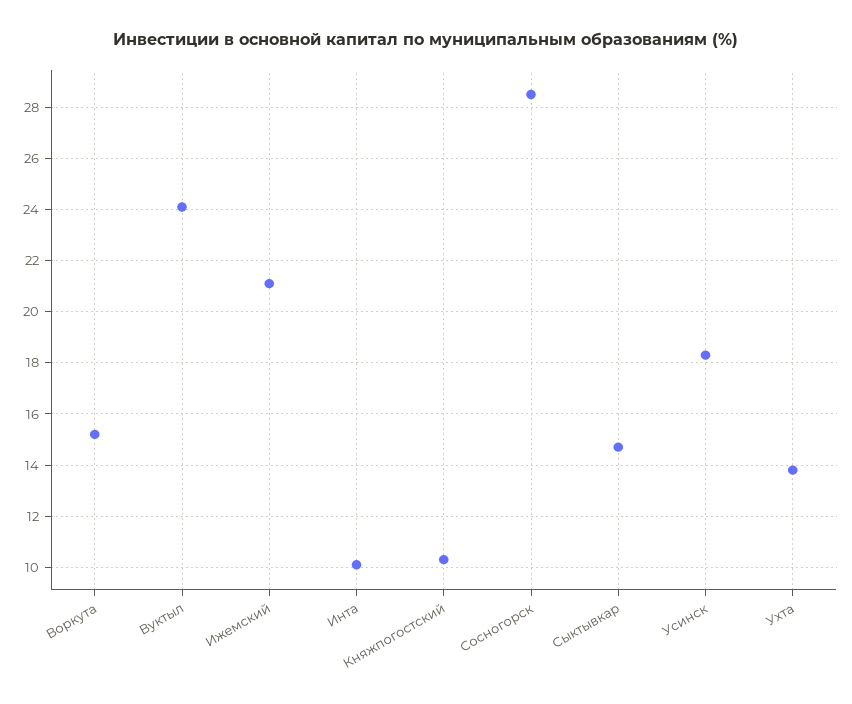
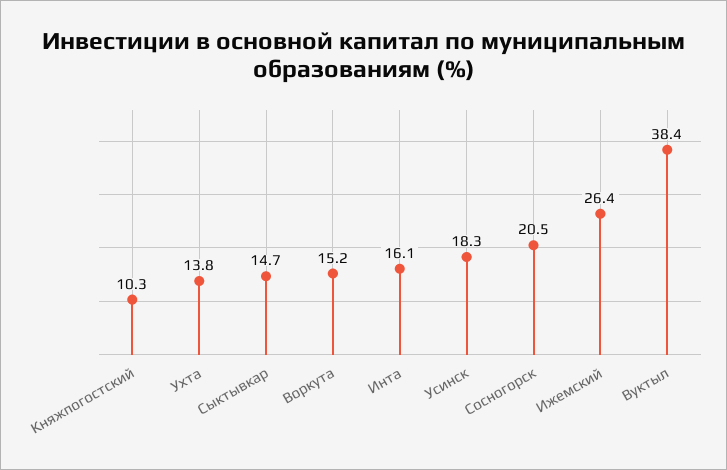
  {
    "Воркута": 15.2,
-   "Вуктыл": 24,
+   "Вуктыл": 38.4,
-   "Ижемский": 21,
+   "Ижемский": 26.4,
-   "Инта": 10,
+   "Инта": 16.1,
    "Княжпогостский": 10.3,
-   "Сосногорск": 28.5,
+   "Сосногорск": 20.5,
    "Сыктывкар": 14.7,
    "Усинск": 18.3,
    "Ухта": 13.8
  }

